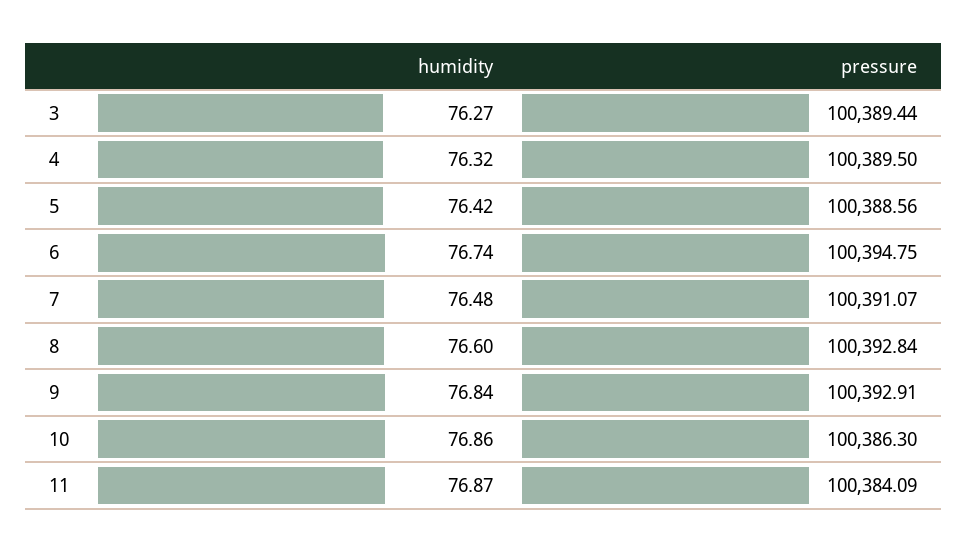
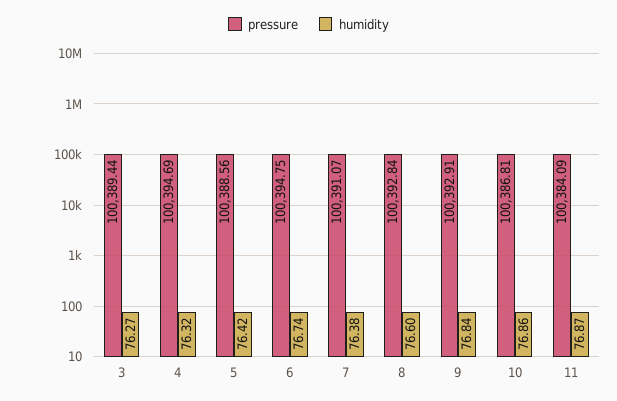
  {
    "humidity": {
      "3": 76.27,
      "4": 76.32,
      "5": 76.42,
      "6": 76.74,
-     "7": 76.48,
+     "7": 76.38,
      "8": 76.6,
      "9": 76.84,
      "10": 76.86,
      "11": 76.87
    },
    "pressure": {
      "3": 100389.44,
-     "4": 100389.5,
+     "4": 100394.69,
      "5": 100388.56,
      "6": 100394.75,
      "7": 100391.07,
      "8": 100392.84,
      "9": 100392.91,
-     "10": 100386.3,
+     "10": 100386.81,
      "11": 100384.09
    }
  }

